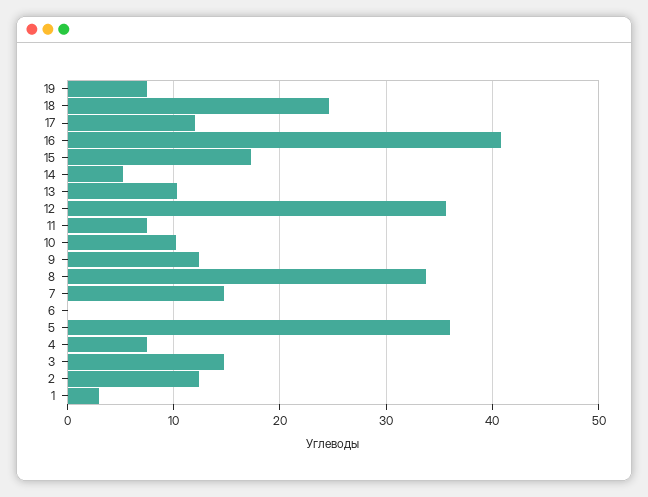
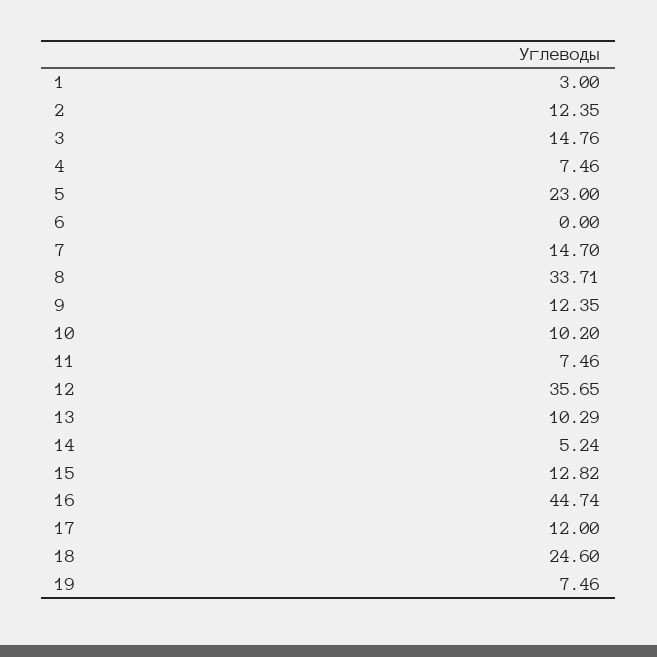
  {
    "19": 7.46,
    "18": 24.6,
    "17": 12,
-   "16": 41,
+   "16": 44.74,
-   "15": 17,
+   "15": 12.82,
    "14": 5.24,
    "13": 10.29,
    "12": 35.65,
    "11": 7.46,
    "10": 10.2,
    "9": 12.35,
    "8": 33.71,
    "7": 14.7,
    "6": 0,
-   "5": 36,
+   "5": 23,
    "4": 7.46,
    "3": 14.76,
    "2": 12.35,
    "1": 3
  }

